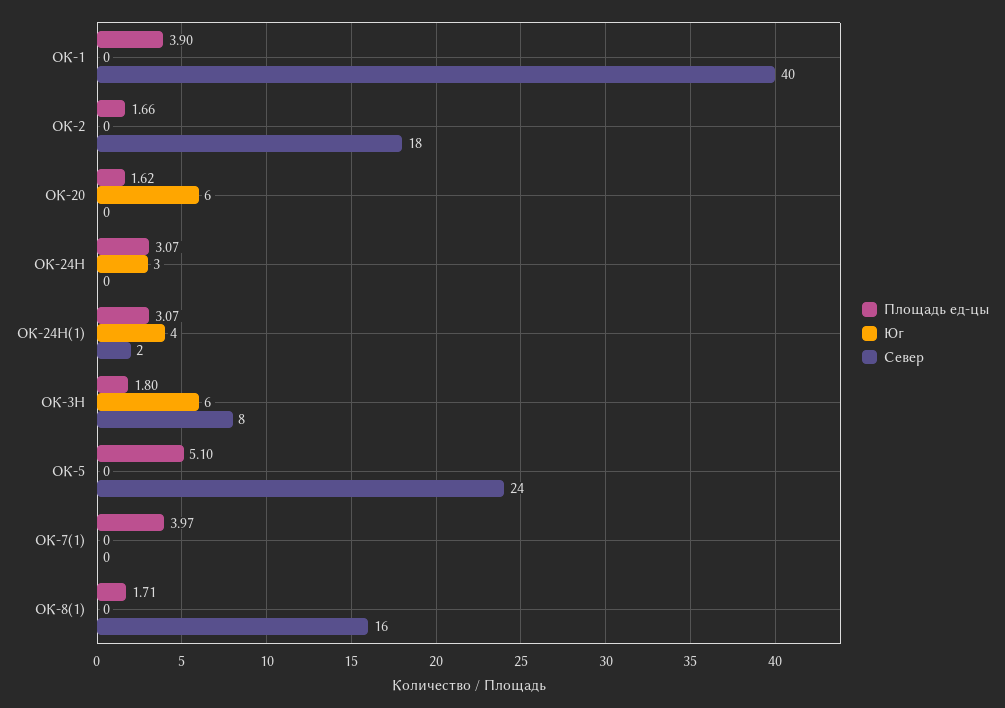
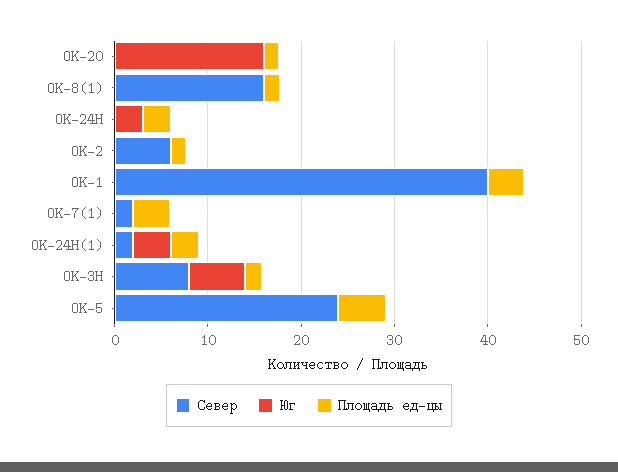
  {
    "Площадь ед-цы": {
      "ОК-1": 3.9,
      "ОК-2": 1.66,
      "ОК-20": 1.62,
      "ОК-24Н": 3.07,
      "ОК-24Н(1)": 3.07,
      "ОК-3Н": 1.8,
      "ОК-5": 5.1,
      "ОК-7(1)": 3.97,
      "ОК-8(1)": 1.71
    },
    "Юг": {
      "ОК-1": 0,
      "ОК-2": 0,
-     "ОК-20": 6,
+     "ОК-20": 16,
      "ОК-24Н": 3,
      "ОК-24Н(1)": 4,
      "ОК-3Н": 6,
      "ОК-5": 0,
      "ОК-7(1)": 0,
      "ОК-8(1)": 0
    },
    "Север": {
      "ОК-1": 40,
-     "ОК-2": 18,
+     "ОК-2": 6,
      "ОК-20": 0,
      "ОК-24Н": 0,
      "ОК-24Н(1)": 2,
      "ОК-3Н": 8,
      "ОК-5": 24,
-     "ОК-7(1)": 0,
+     "ОК-7(1)": 2,
      "ОК-8(1)": 16
    }
  }

